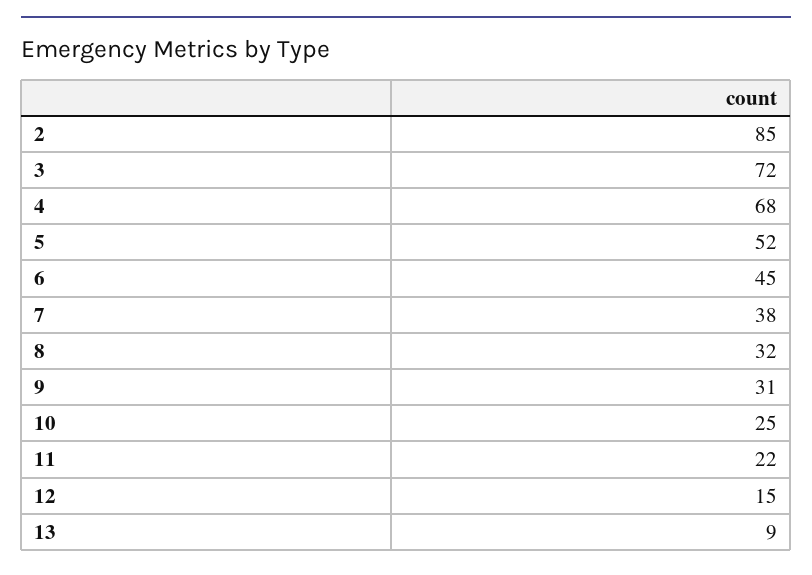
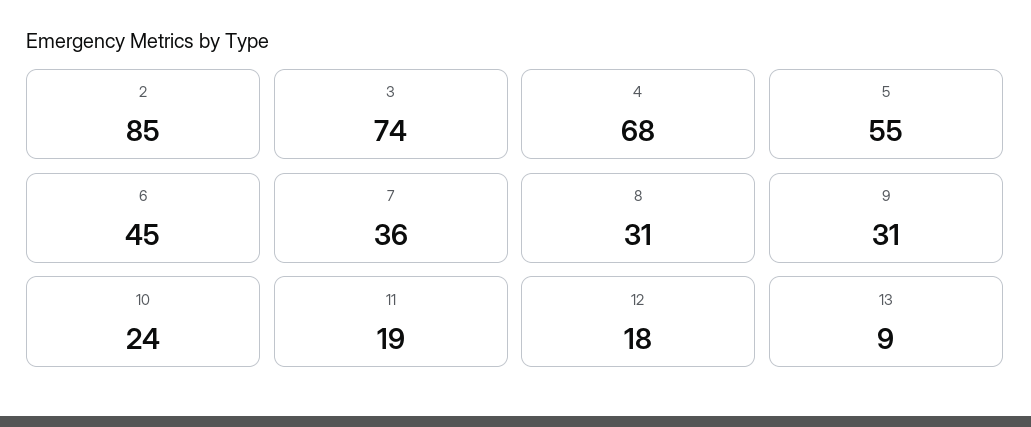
  {
    "2": 85,
-   "3": 72,
+   "3": 74,
    "4": 68,
-   "5": 52,
+   "5": 55,
    "6": 45,
-   "7": 38,
+   "7": 36,
-   "8": 32,
+   "8": 31,
    "9": 31,
-   "10": 25,
+   "10": 24,
-   "11": 22,
+   "11": 19,
-   "12": 15,
+   "12": 18,
    "13": 9
  }

